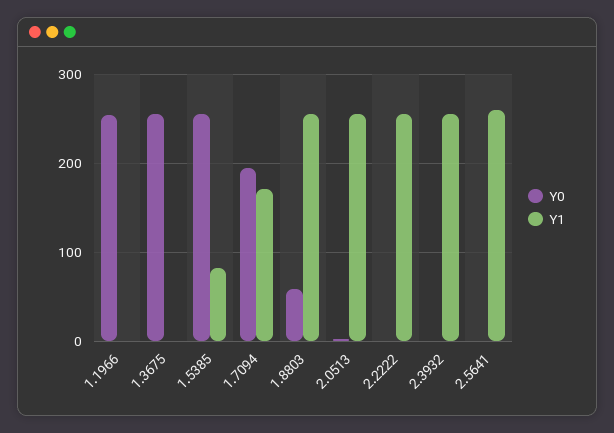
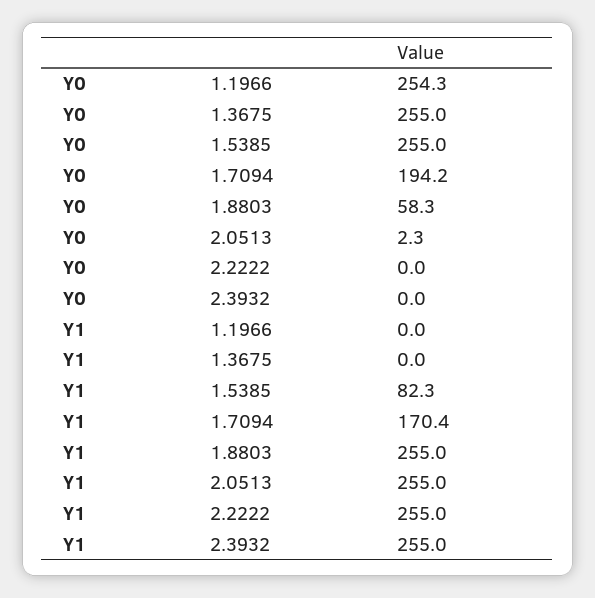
  {
    "Y0": {
      "1.1966": 254.3,
      "1.3675": 255,
      "1.5385": 255,
      "1.7094": 194.2,
      "1.8803": 58.3,
      "2.0513": 2.3,
      "2.2222": 0,
-     "2.3932": 0,
+     "2.3932": 0
-     "2.5641": 0
    },
    "Y1": {
      "1.1966": 0,
      "1.3675": 0,
      "1.5385": 82.3,
      "1.7094": 170.4,
      "1.8803": 255,
      "2.0513": 255,
      "2.2222": 255,
-     "2.3932": 255,
+     "2.3932": 255
-     "2.5641": 260
    }
  }

